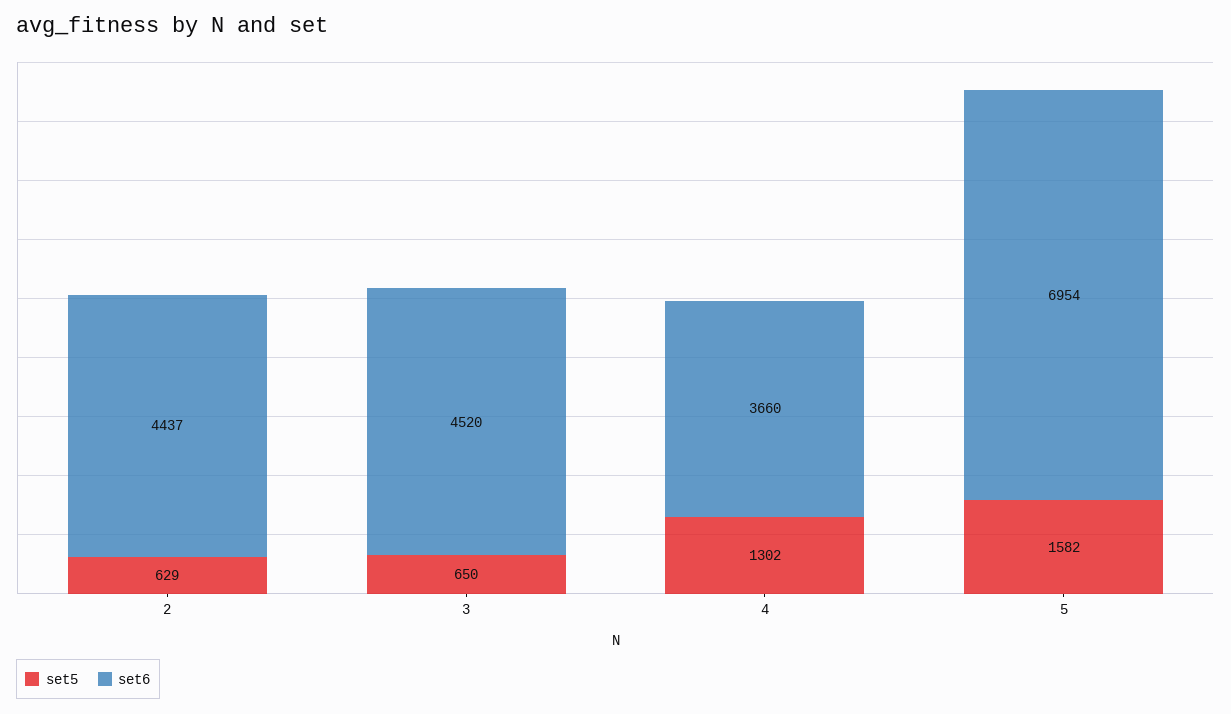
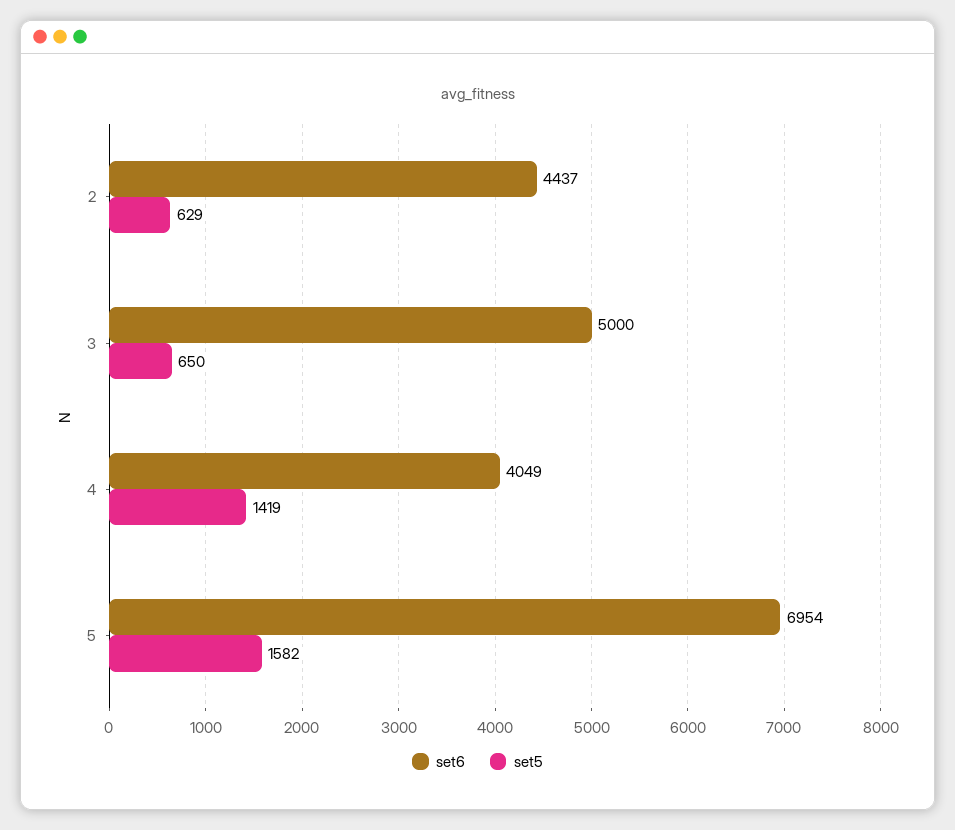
  {
    "set5": {
      "2": 629,
      "3": 650,
-     "4": 1302,
+     "4": 1419,
      "5": 1582
    },
    "set6": {
      "2": 4437,
-     "3": 4520,
+     "3": 5000,
-     "4": 3660,
+     "4": 4049,
      "5": 6954
    }
  }

